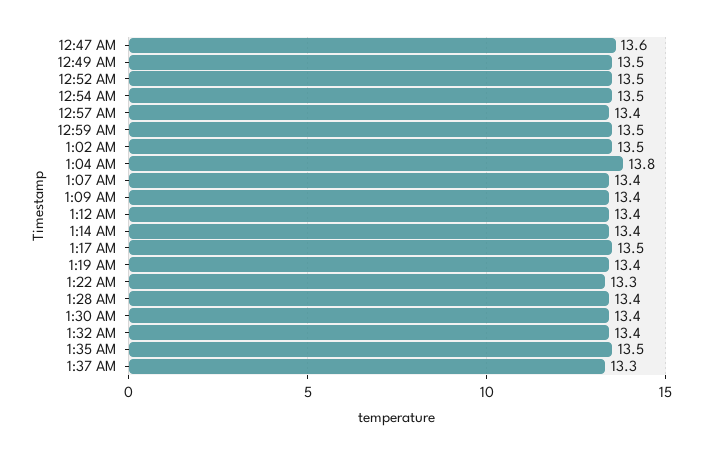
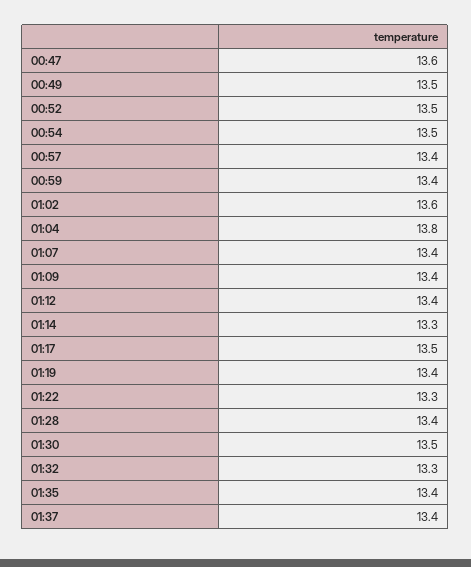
  {
    "12:47 AM": 13.6,
    "12:49 AM": 13.5,
    "12:52 AM": 13.5,
    "12:54 AM": 13.5,
    "12:57 AM": 13.4,
-   "12:59 AM": 13.5,
+   "12:59 AM": 13.4,
-   "1:02 AM": 13.5,
+   "1:02 AM": 13.6,
    "1:04 AM": 13.8,
    "1:07 AM": 13.4,
    "1:09 AM": 13.4,
    "1:12 AM": 13.4,
-   "1:14 AM": 13.4,
+   "1:14 AM": 13.3,
    "1:17 AM": 13.5,
    "1:19 AM": 13.4,
    "1:22 AM": 13.3,
    "1:28 AM": 13.4,
-   "1:30 AM": 13.4,
+   "1:30 AM": 13.5,
-   "1:32 AM": 13.4,
+   "1:32 AM": 13.3,
-   "1:35 AM": 13.5,
+   "1:35 AM": 13.4,
-   "1:37 AM": 13.3
+   "1:37 AM": 13.4
  }

